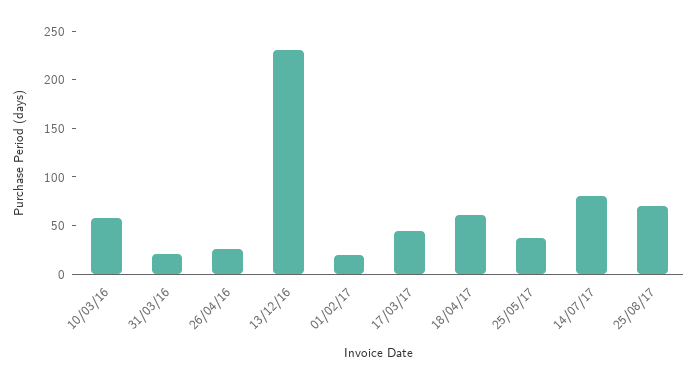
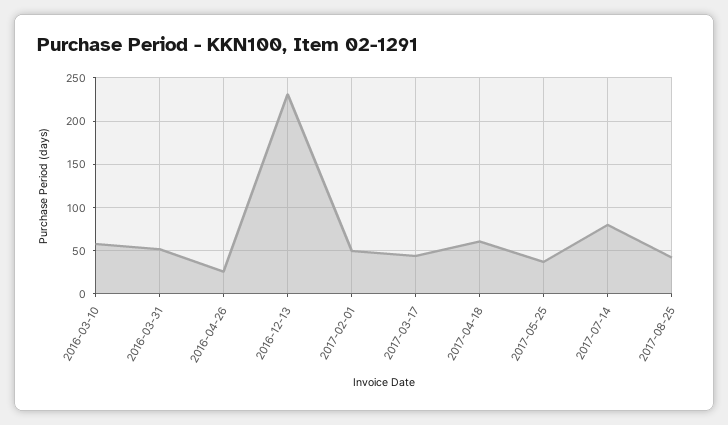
  {
    "10/03/16": 60,
-   "31/03/16": 20,
+   "31/03/16": 50,
    "26/04/16": 30,
    "13/12/16": 230,
-   "01/02/17": 20,
+   "01/02/17": 50,
    "17/03/17": 40,
    "18/04/17": 60,
    "25/05/17": 40,
    "14/07/17": 80,
-   "25/08/17": 70
+   "25/08/17": 40
  }

